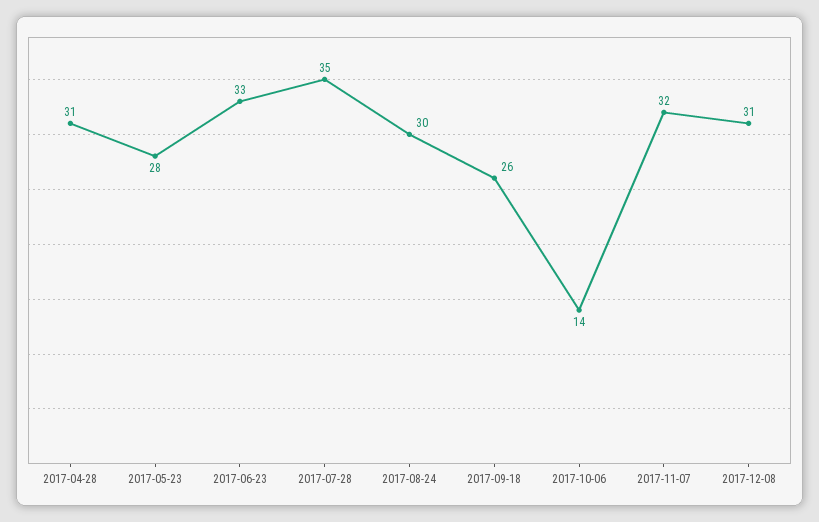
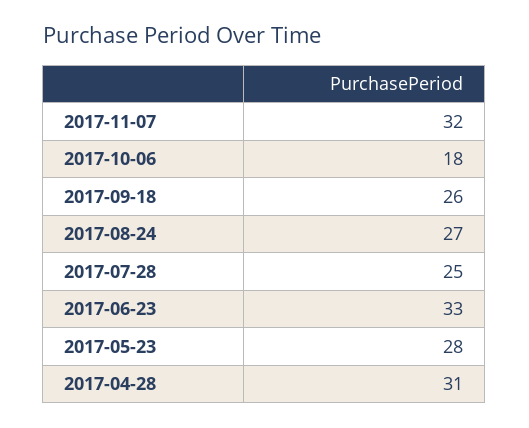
  {
    "2017-04-28": 31,
    "2017-05-23": 28,
    "2017-06-23": 33,
-   "2017-07-28": 35,
+   "2017-07-28": 25,
-   "2017-08-24": 30,
+   "2017-08-24": 27,
    "2017-09-18": 26,
-   "2017-10-06": 14,
+   "2017-10-06": 18,
-   "2017-11-07": 32,
+   "2017-11-07": 32
-   "2017-12-08": 31
  }

